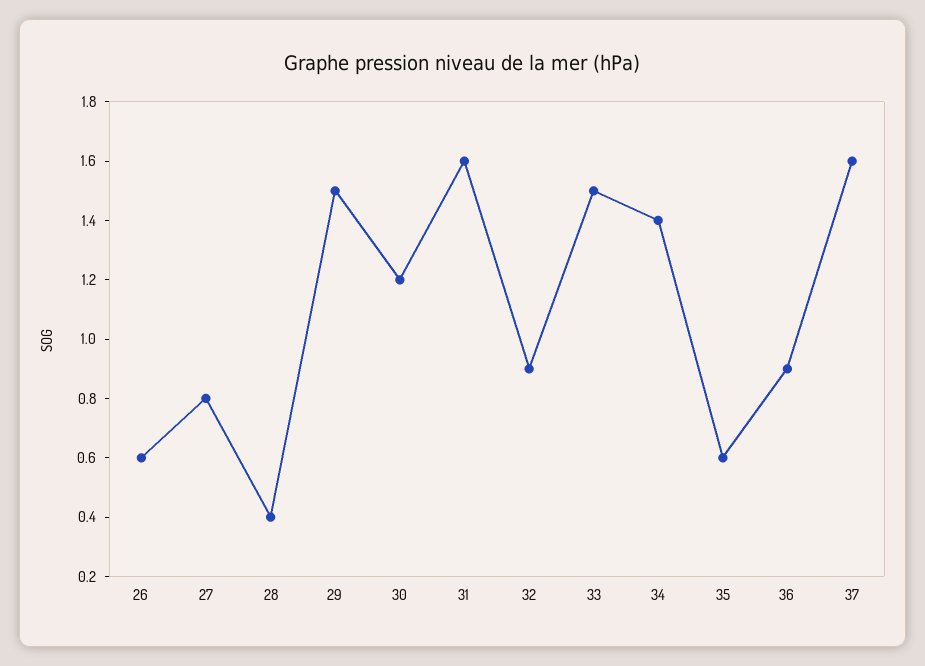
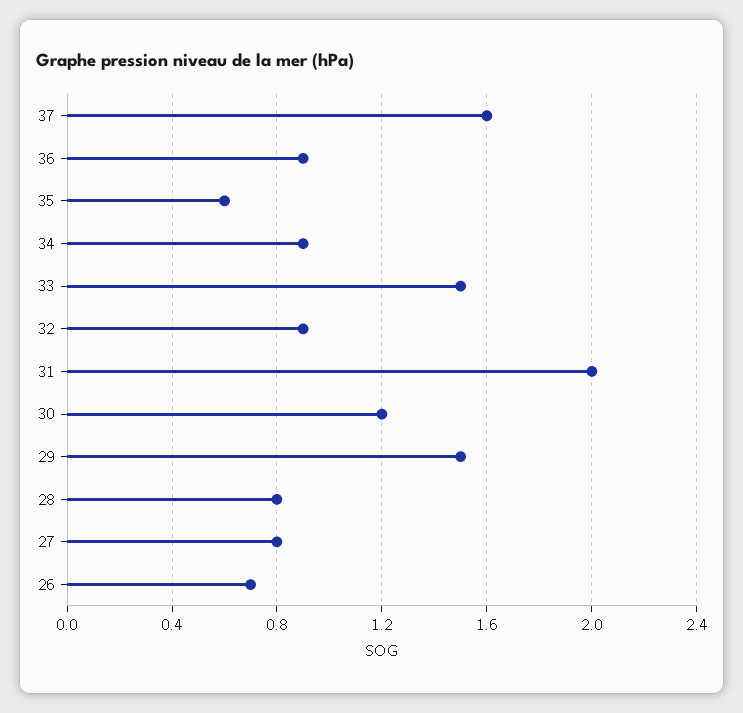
  {
-   "26": 0.6,
+   "26": 0.7,
    "27": 0.8,
-   "28": 0.4,
+   "28": 0.8,
    "29": 1.5,
    "30": 1.2,
-   "31": 1.6,
+   "31": 2,
    "32": 0.9,
    "33": 1.5,
-   "34": 1.4,
+   "34": 0.9,
    "35": 0.6,
    "36": 0.9,
    "37": 1.6
  }

